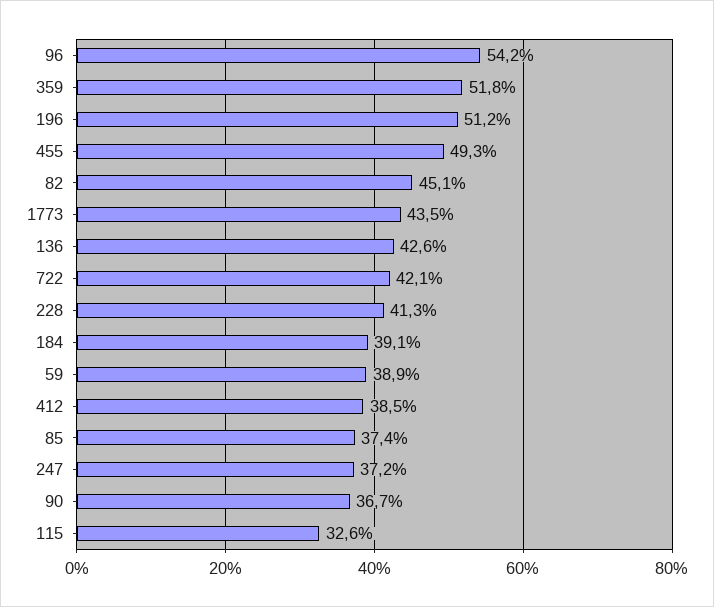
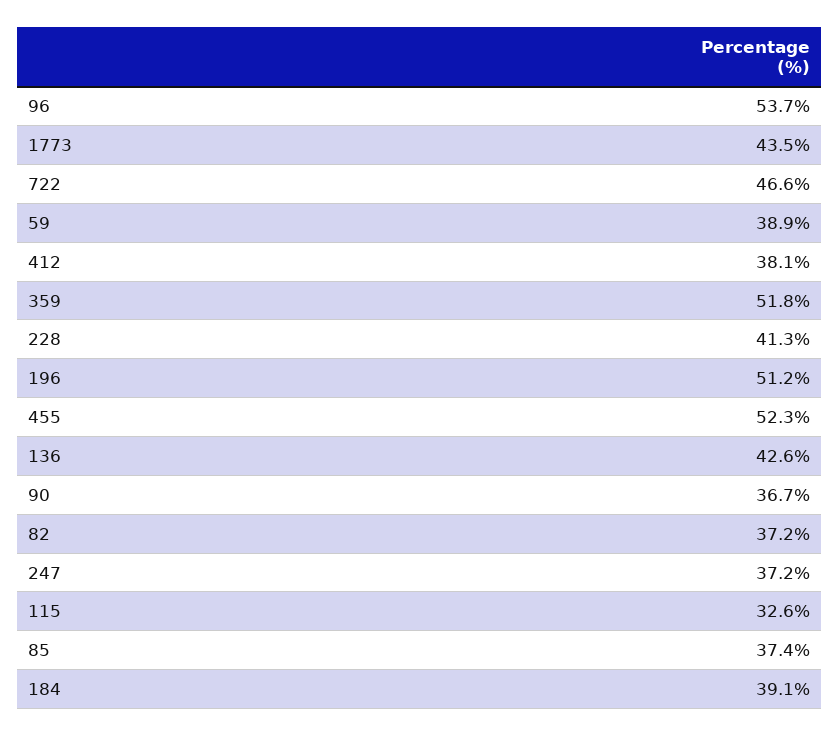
  {
-   "96": 54.2,
+   "96": 53.7,
    "359": 51.8,
    "196": 51.2,
-   "455": 49.3,
+   "455": 52.3,
-   "82": 45.1,
+   "82": 37.2,
    "1773": 43.5,
    "136": 42.6,
-   "722": 42.1,
+   "722": 46.6,
    "228": 41.3,
    "184": 39.1,
    "59": 38.9,
-   "412": 38.5,
+   "412": 38.1,
    "85": 37.4,
    "247": 37.2,
    "90": 36.7,
    "115": 32.6
  }

